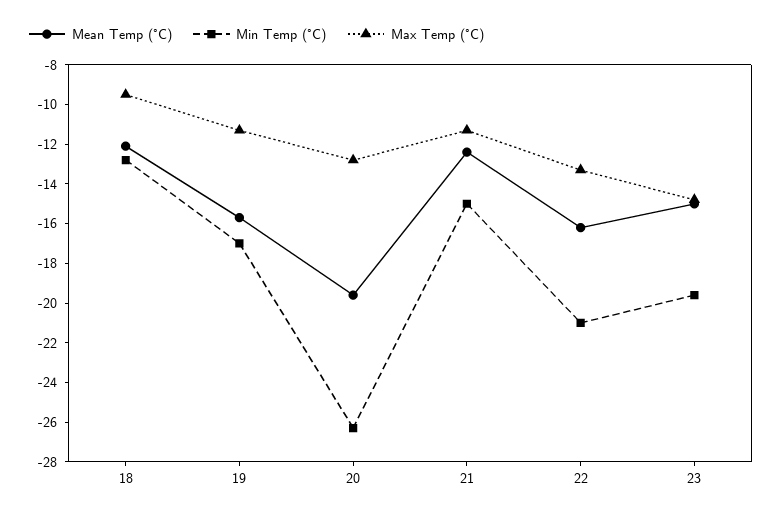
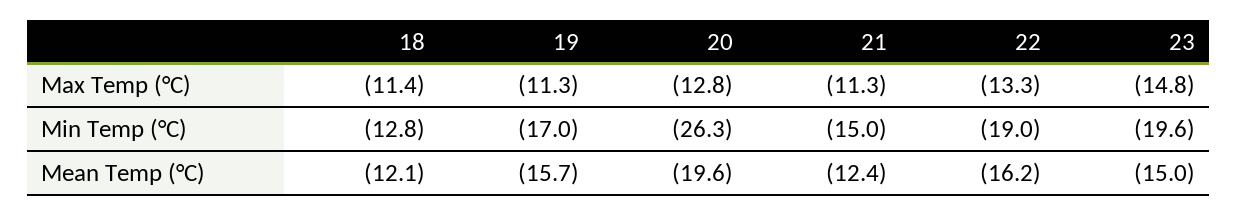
  {
    "Mean Temp (°C)": {
      "18": -12.1,
      "19": -15.7,
      "20": -19.6,
      "21": -12.4,
      "22": -16.2,
      "23": -15
    },
    "Min Temp (°C)": {
      "18": -12.8,
      "19": -17,
      "20": -26.3,
      "21": -15,
-     "22": -21,
+     "22": -19,
      "23": -19.6
    },
    "Max Temp (°C)": {
-     "18": -9.5,
+     "18": -11.4,
      "19": -11.3,
      "20": -12.8,
      "21": -11.3,
      "22": -13.3,
      "23": -14.8
    }
  }

